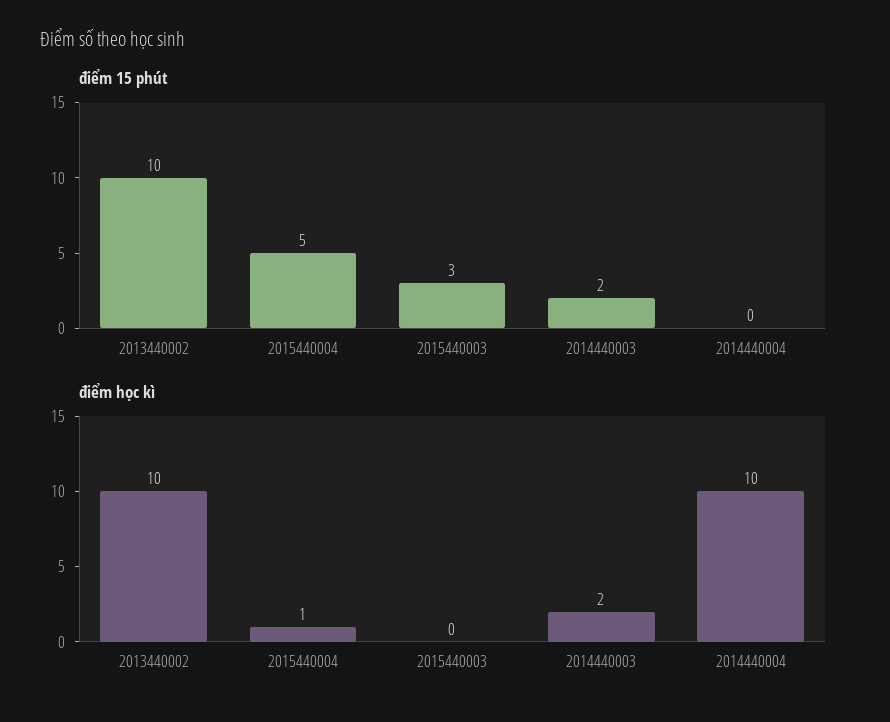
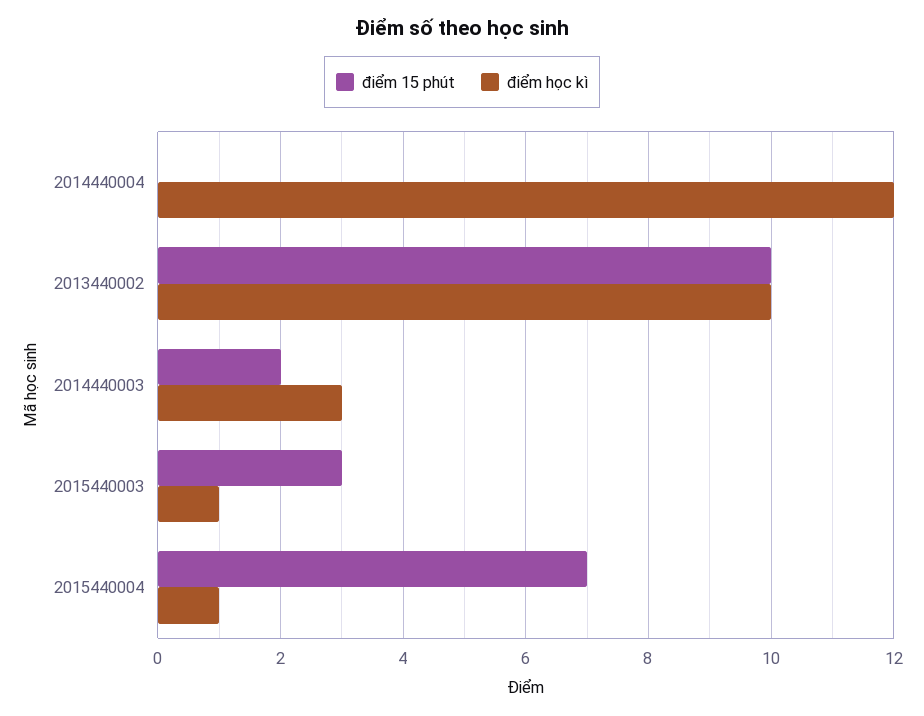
  {
    "điểm 15 phút": {
      "2013440002": 10,
-     "2015440004": 5,
+     "2015440004": 7,
      "2015440003": 3,
      "2014440003": 2,
      "2014440004": 0
    },
    "điểm học kì": {
      "2013440002": 10,
      "2015440004": 1,
-     "2015440003": 0,
+     "2015440003": 1,
-     "2014440003": 2,
+     "2014440003": 3,
-     "2014440004": 10
+     "2014440004": 12
    }
  }

